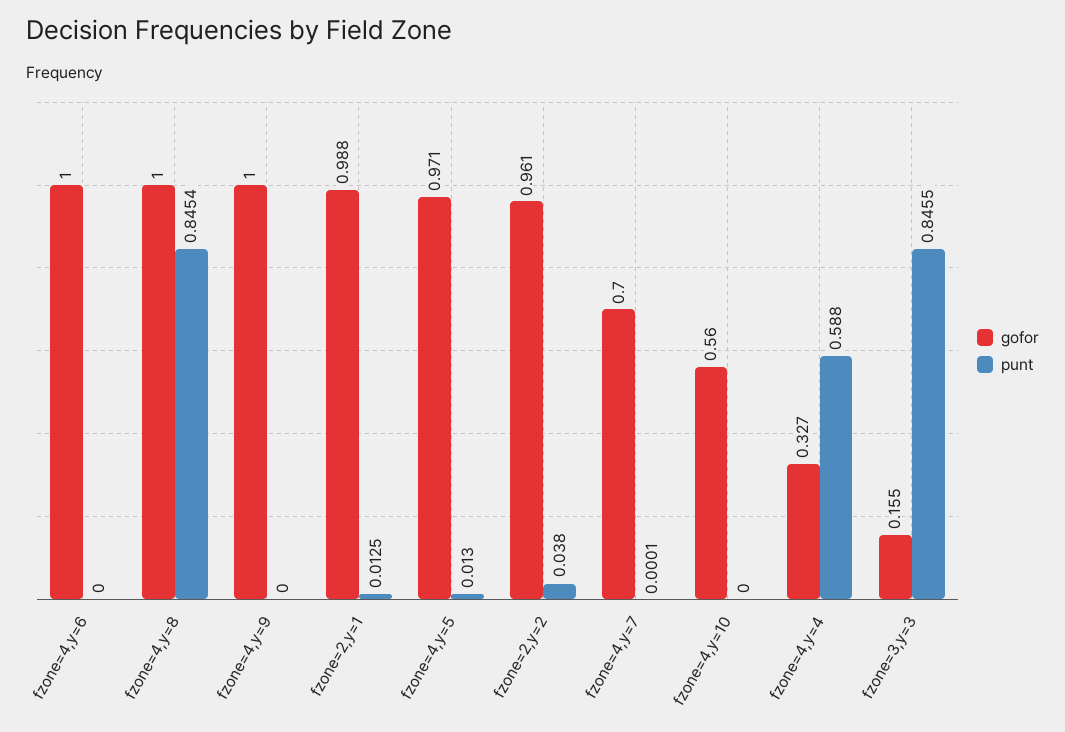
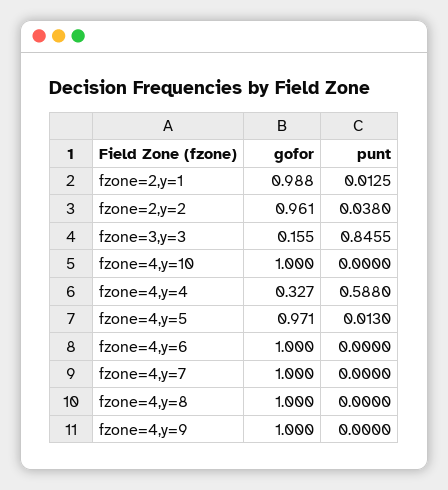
  {
    "gofor": {
      "fzone=4,y=6": 1,
      "fzone=4,y=8": 1,
      "fzone=4,y=9": 1,
      "fzone=2,y=1": 0.988,
      "fzone=4,y=5": 0.971,
      "fzone=2,y=2": 0.961,
-     "fzone=4,y=7": 0.7,
+     "fzone=4,y=7": 1,
-     "fzone=4,y=10": 0.56,
+     "fzone=4,y=10": 1,
      "fzone=4,y=4": 0.327,
      "fzone=3,y=3": 0.155
    },
    "punt": {
      "fzone=4,y=6": 0,
-     "fzone=4,y=8": 0.8454,
+     "fzone=4,y=8": 0,
      "fzone=4,y=9": 0,
      "fzone=2,y=1": 0.0125,
      "fzone=4,y=5": 0.013,
      "fzone=2,y=2": 0.038,
-     "fzone=4,y=7": 0.0001,
+     "fzone=4,y=7": 0,
      "fzone=4,y=10": 0,
      "fzone=4,y=4": 0.588,
      "fzone=3,y=3": 0.8455
    }
  }

